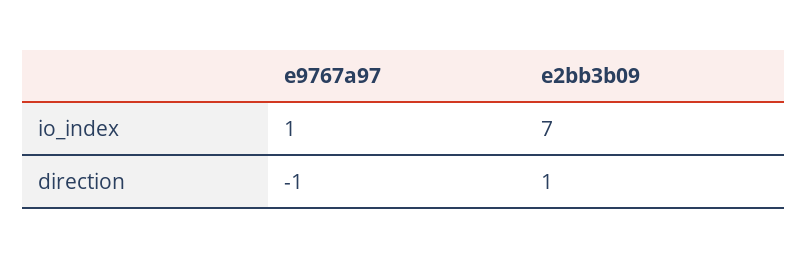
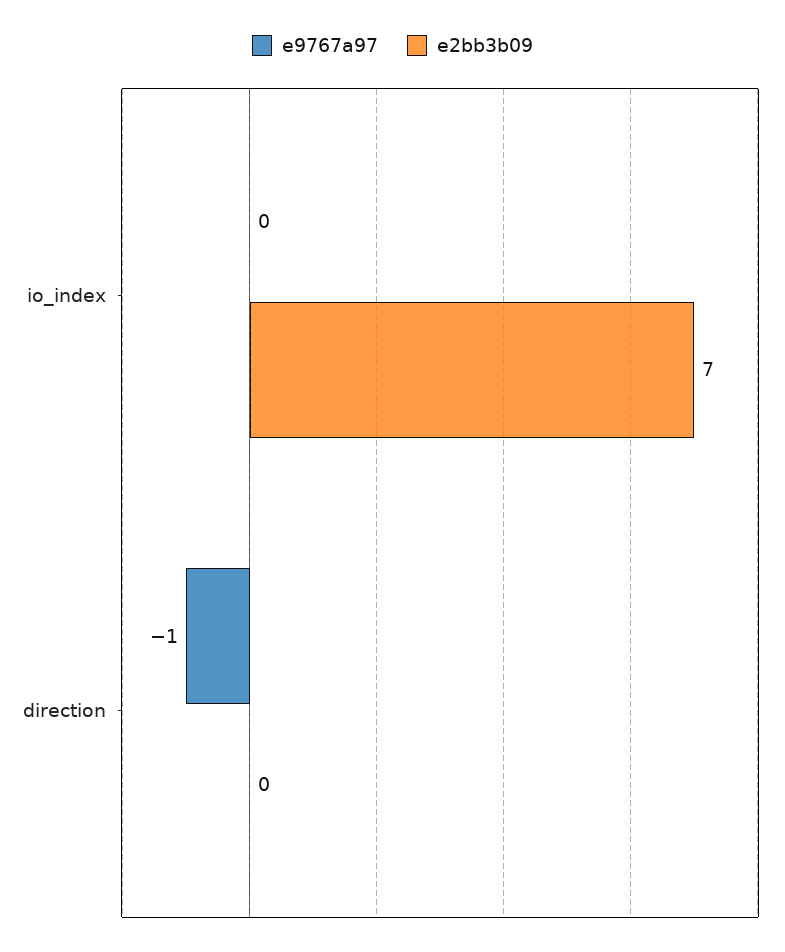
  {
    "e9767a97": {
-     "io_index": 1,
+     "io_index": 0,
      "direction": -1
    },
    "e2bb3b09": {
      "io_index": 7,
-     "direction": 1
+     "direction": 0
    }
  }

